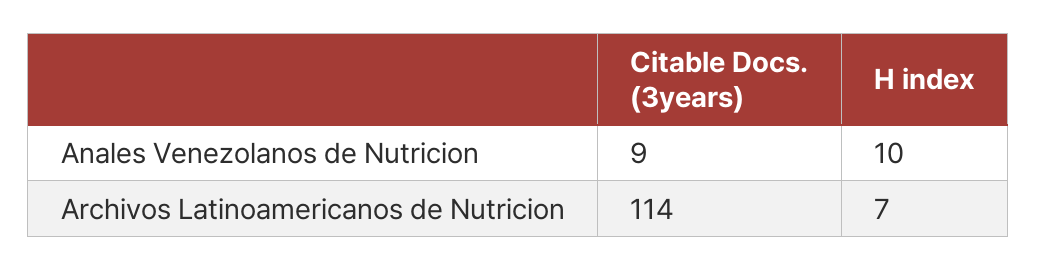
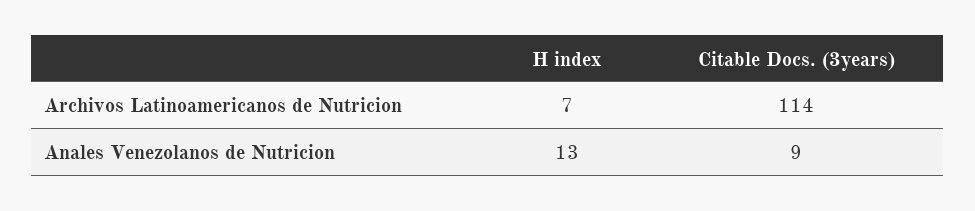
  {
    "Citable Docs. (3years)": {
      "Anales Venezolanos de Nutricion": 9,
      "Archivos Latinoamericanos de Nutricion": 114
    },
    "H index": {
-     "Anales Venezolanos de Nutricion": 10,
+     "Anales Venezolanos de Nutricion": 13,
      "Archivos Latinoamericanos de Nutricion": 7
    }
  }

